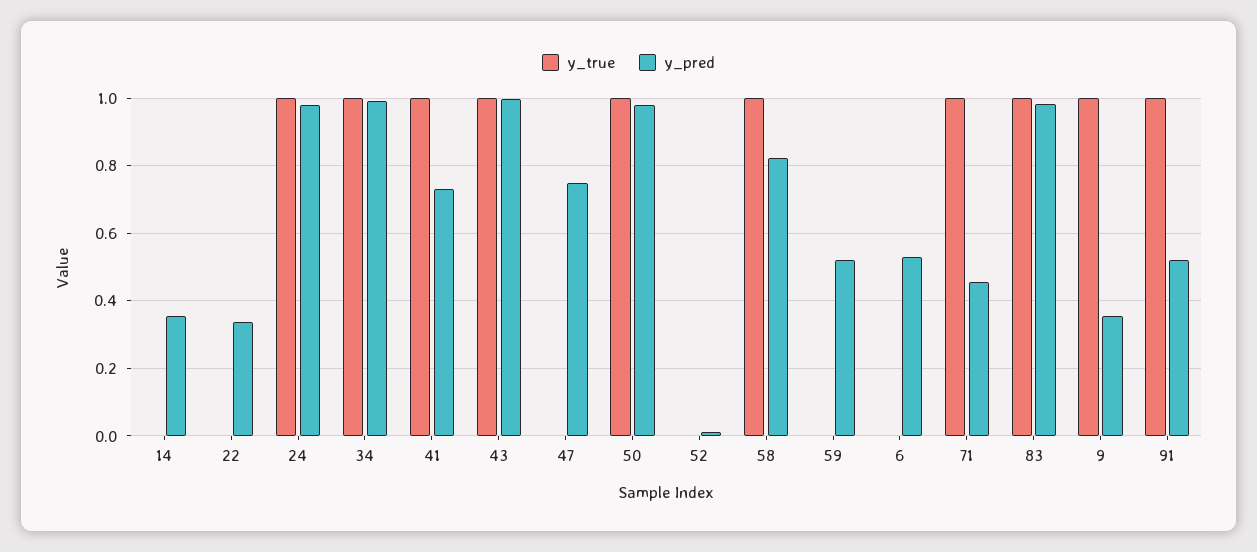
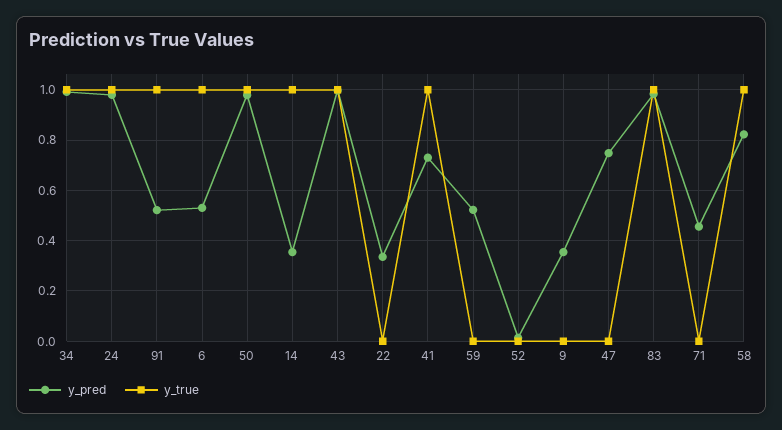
  {
    "y_true": {
-     "14": 0,
+     "14": 1,
      "22": 0,
      "24": 1,
      "34": 1,
      "41": 1,
      "43": 1,
      "47": 0,
      "50": 1,
      "52": 0,
      "58": 1,
      "59": 0,
-     "6": 0,
+     "6": 1,
-     "71": 1,
+     "71": 0,
      "83": 1,
-     "9": 1,
+     "9": 0,
      "91": 1
    },
    "y_pred": {
      "14": 0.36,
      "22": 0.34,
      "24": 0.98,
      "34": 1,
      "41": 0.74,
      "43": 1,
      "47": 0.74,
      "50": 0.98,
      "52": 0.02,
      "58": 0.82,
      "59": 0.52,
      "6": 0.54,
      "71": 0.46,
      "83": 0.98,
      "9": 0.36,
      "91": 0.52
    }
  }

